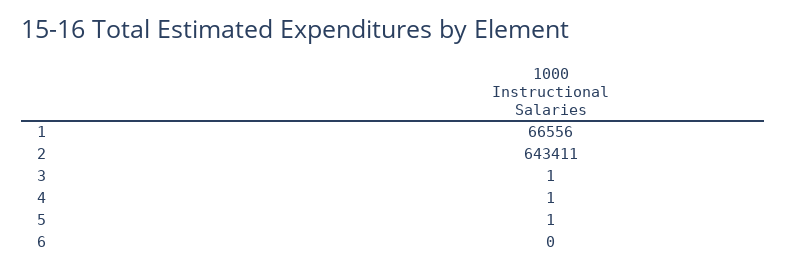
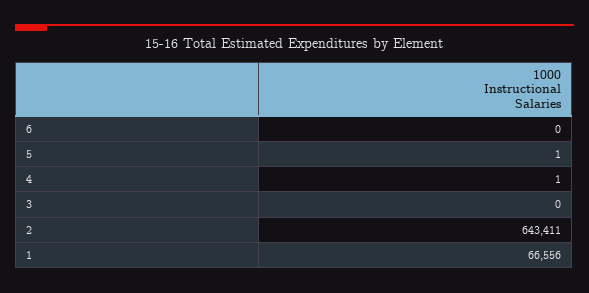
  {
    "1": 66556,
    "2": 643411,
-   "3": 1,
+   "3": 0,
    "4": 1,
    "5": 1,
    "6": 0
  }

